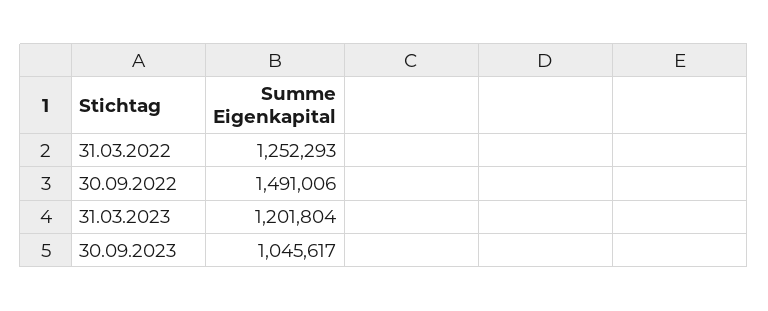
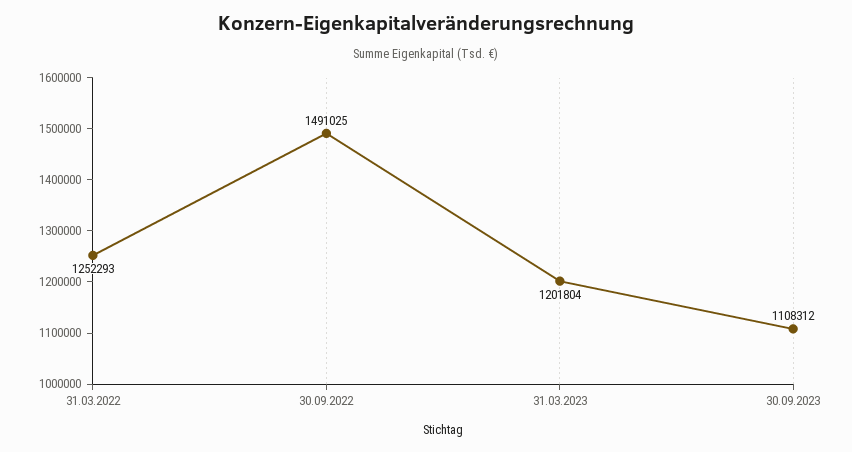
  {
    "31.03.2022": 1252293,
-   "30.09.2022": 1491006,
+   "30.09.2022": 1491025,
    "31.03.2023": 1201804,
-   "30.09.2023": 1045617
+   "30.09.2023": 1108312
  }

